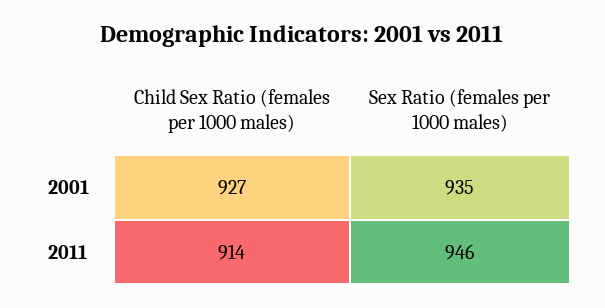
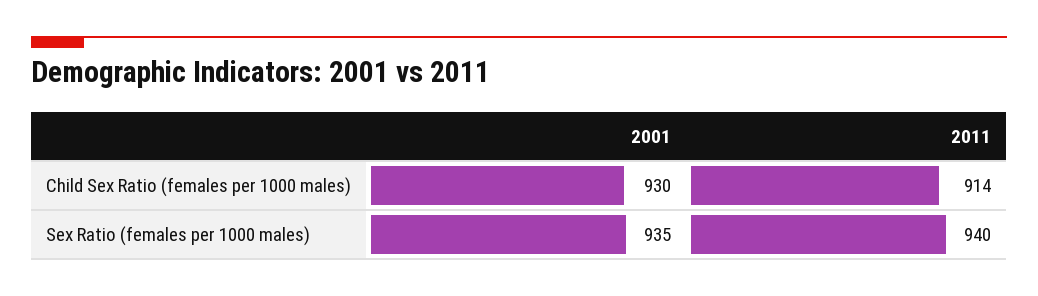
  {
    "Child Sex Ratio (females per 1000 males)": {
-     "2001": 927,
+     "2001": 930,
      "2011": 914
    },
    "Sex Ratio (females per 1000 males)": {
      "2001": 935,
-     "2011": 946
+     "2011": 940
    }
  }

